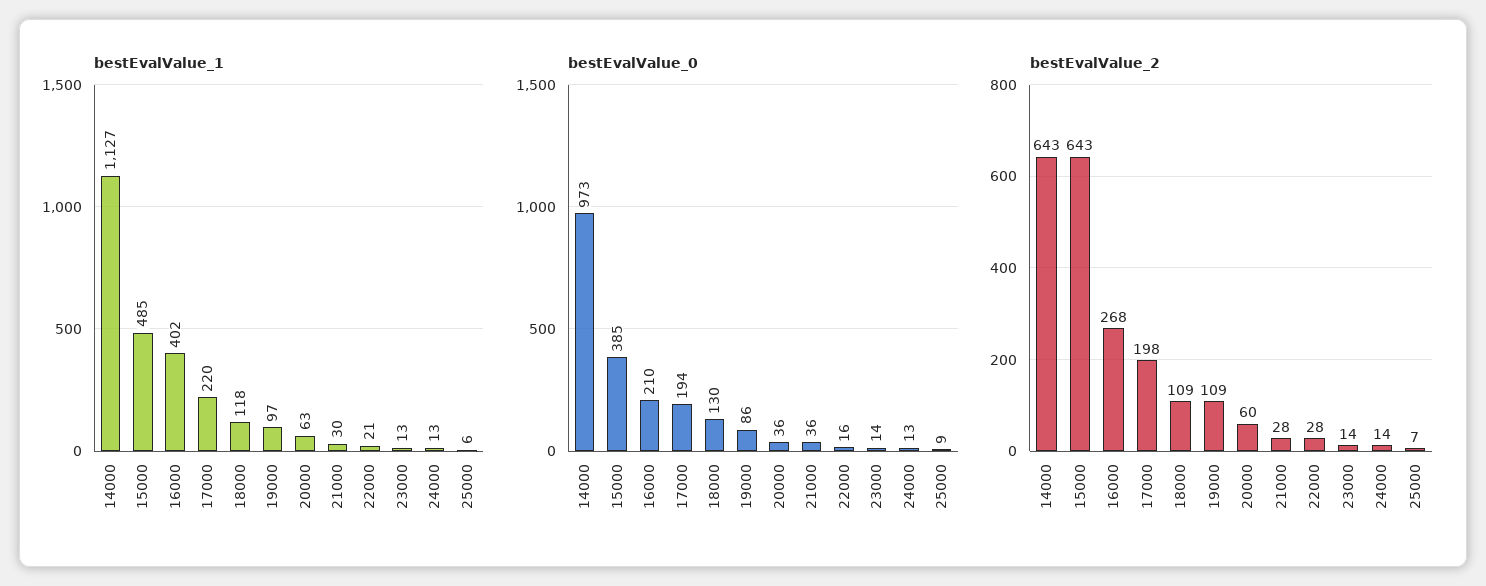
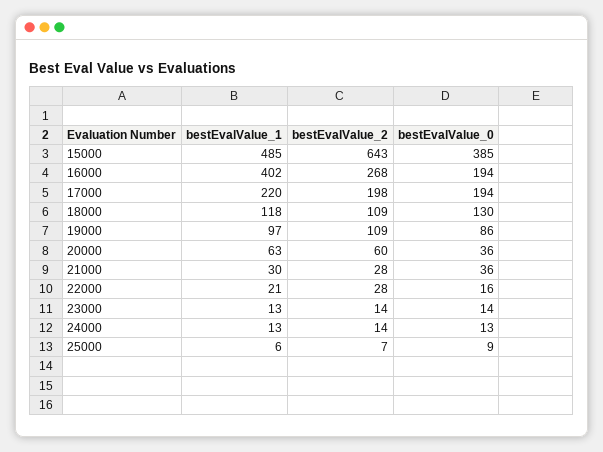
  {
    "bestEvalValue_1": {
-     "14000": 1127,
      "15000": 485,
      "16000": 402,
      "17000": 220,
      "18000": 118,
      "19000": 97,
      "20000": 63,
      "21000": 30,
      "22000": 21,
      "23000": 13,
      "24000": 13,
      "25000": 6
    },
    "bestEvalValue_0": {
-     "14000": 973,
      "15000": 385,
-     "16000": 210,
+     "16000": 194,
      "17000": 194,
      "18000": 130,
      "19000": 86,
      "20000": 36,
      "21000": 36,
      "22000": 16,
      "23000": 14,
      "24000": 13,
      "25000": 9
    },
    "bestEvalValue_2": {
-     "14000": 643,
      "15000": 643,
      "16000": 268,
      "17000": 198,
      "18000": 109,
      "19000": 109,
      "20000": 60,
      "21000": 28,
      "22000": 28,
      "23000": 14,
      "24000": 14,
      "25000": 7
    }
  }

